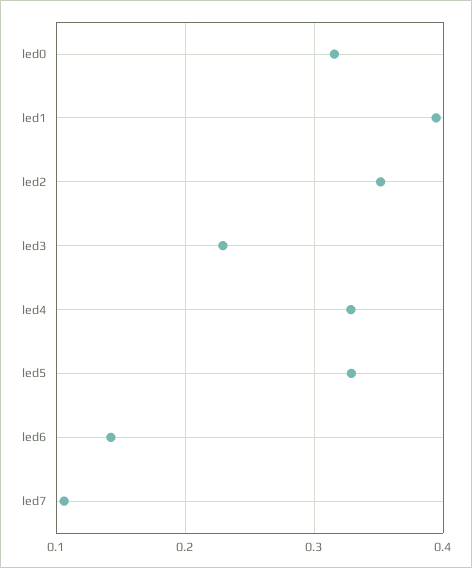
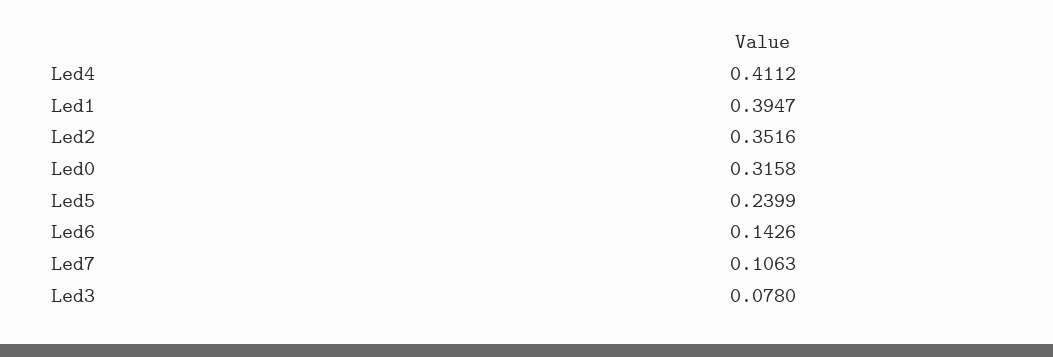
  {
    "led0": 0.3158,
    "led1": 0.3947,
    "led2": 0.3516,
-   "led3": 0.23,
+   "led3": 0.078,
-   "led4": 0.33,
+   "led4": 0.4112,
-   "led5": 0.33,
+   "led5": 0.2399,
    "led6": 0.1426,
    "led7": 0.1063
  }

